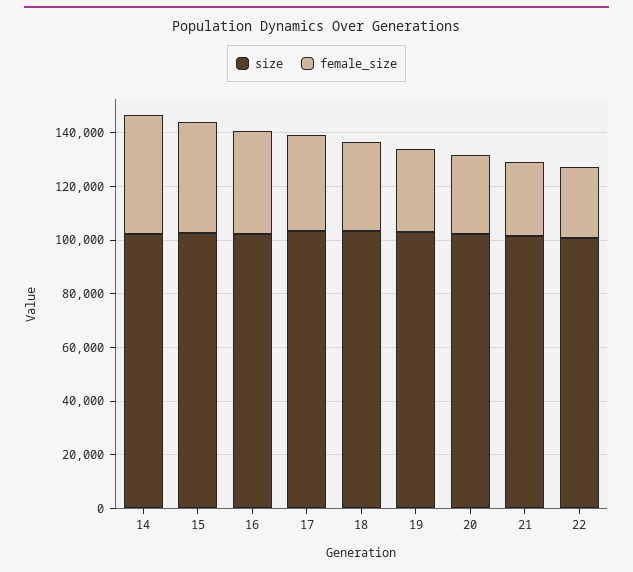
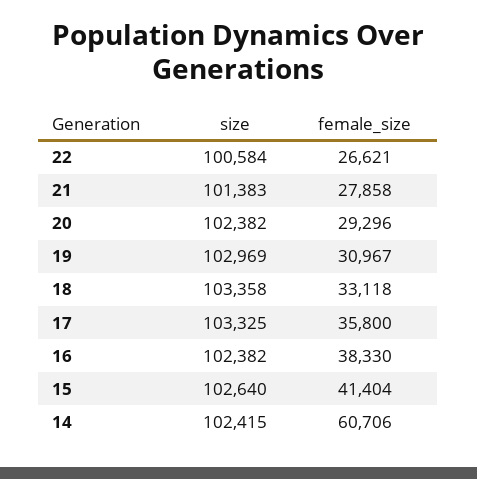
  {
    "size": {
      "14": 102415,
      "15": 102640,
      "16": 102382,
      "17": 103325,
      "18": 103358,
      "19": 102969,
      "20": 102382,
      "21": 101383,
      "22": 100584
    },
    "female_size": {
-     "14": 45000,
+     "14": 60706,
      "15": 41404,
      "16": 38330,
      "17": 35800,
      "18": 33118,
      "19": 30967,
      "20": 29296,
      "21": 27858,
      "22": 26621
    }
  }

